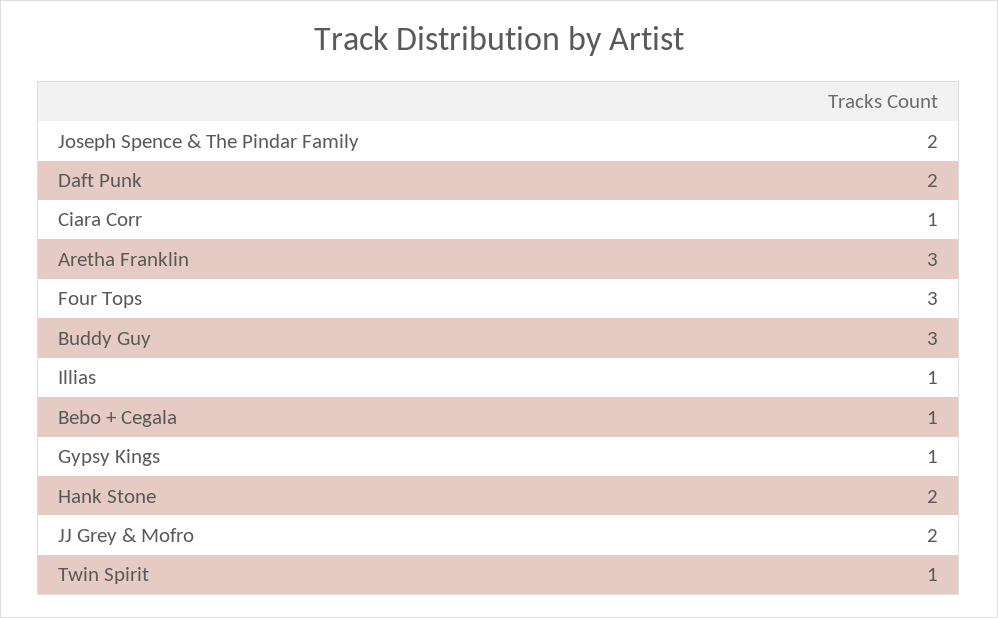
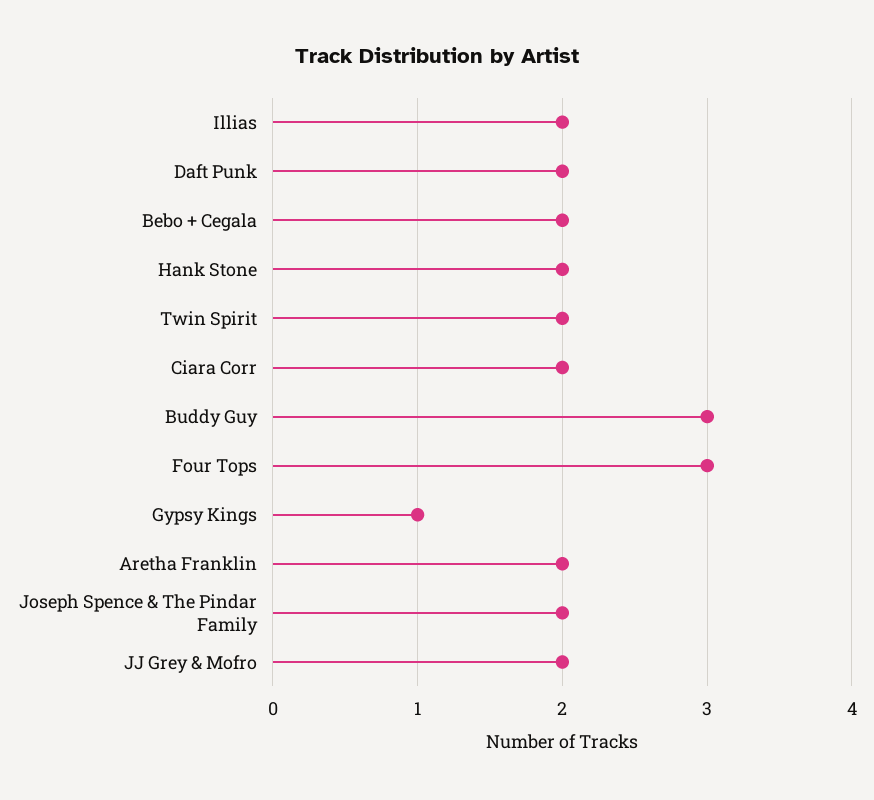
  {
    "Joseph Spence & The Pindar Family": 2,
    "Daft Punk": 2,
-   "Ciara Corr": 1,
+   "Ciara Corr": 2,
-   "Aretha Franklin": 3,
+   "Aretha Franklin": 2,
    "Four Tops": 3,
    "Buddy Guy": 3,
-   "Illias": 1,
+   "Illias": 2,
-   "Bebo + Cegala": 1,
+   "Bebo + Cegala": 2,
    "Gypsy Kings": 1,
    "Hank Stone": 2,
    "JJ Grey & Mofro": 2,
-   "Twin Spirit": 1
+   "Twin Spirit": 2
  }

